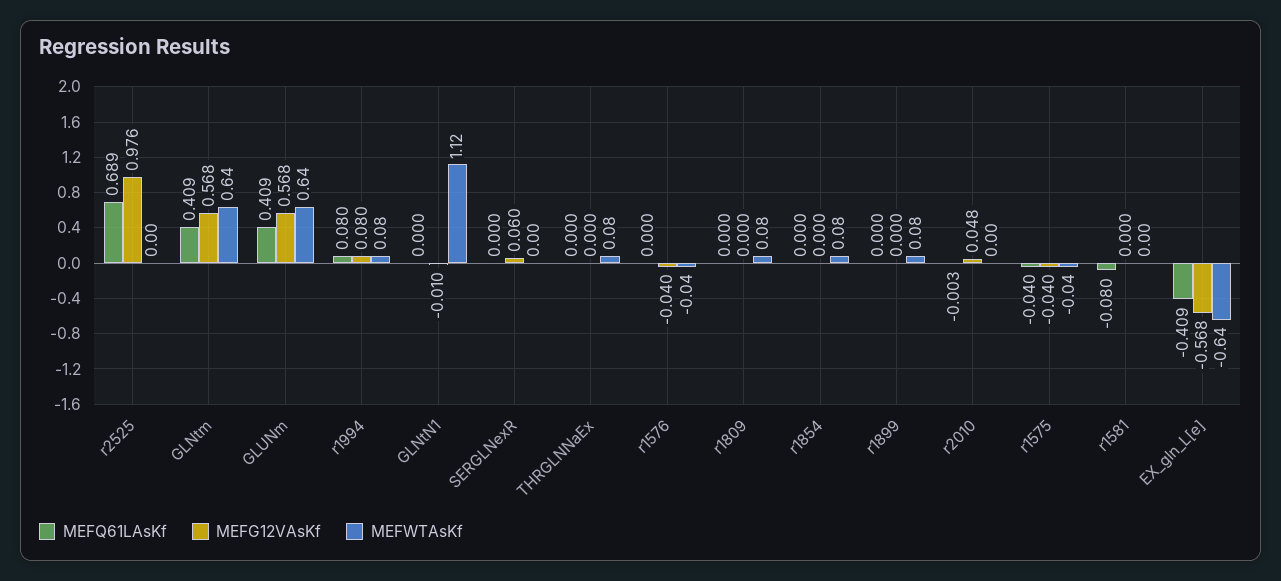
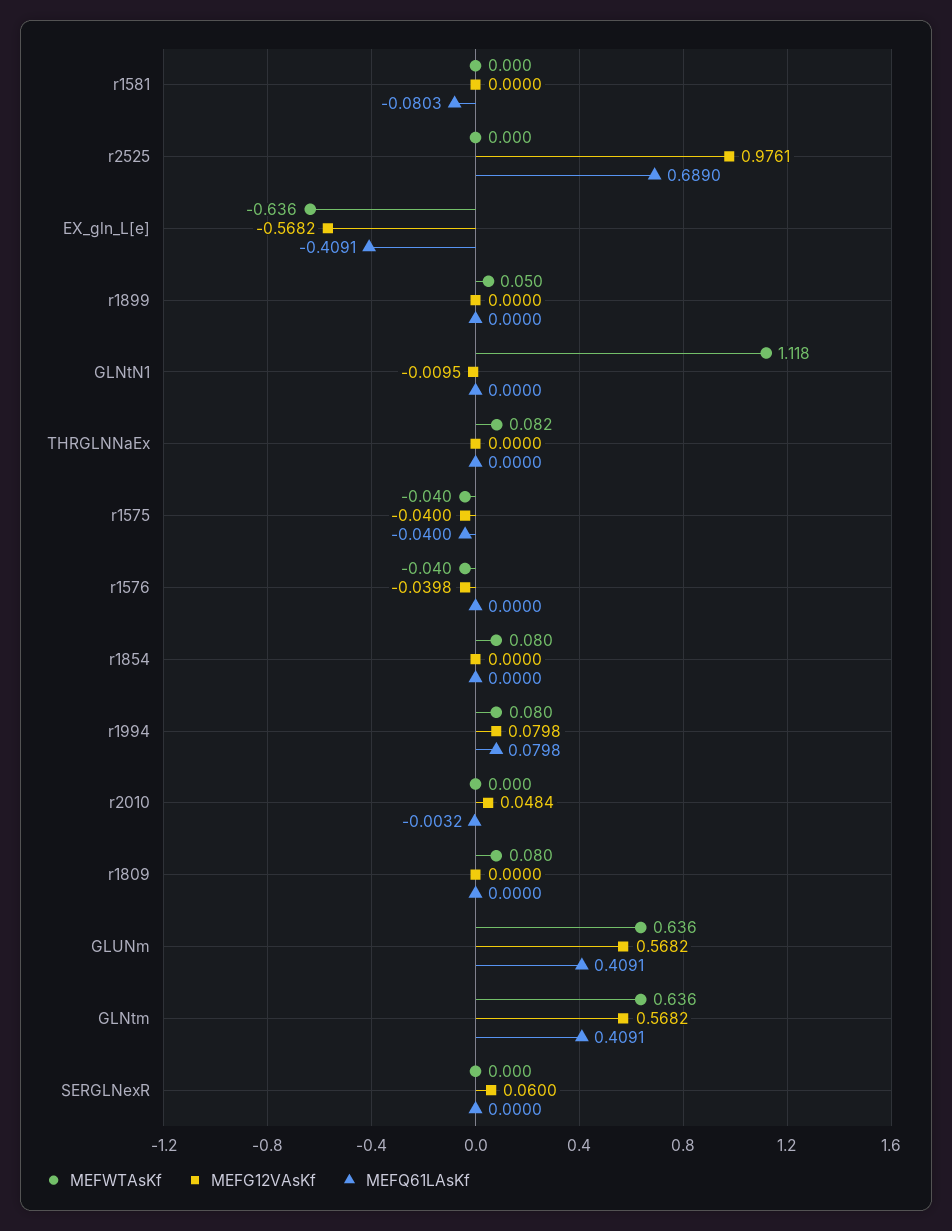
  {
    "MEFQ61LAsKf": {
      "r2525": 0.689,
      "GLNtm": 0.4091,
      "GLUNm": 0.4091,
      "r1994": 0.0798,
      "GLNtN1": 0,
      "SERGLNexR": 0,
      "THRGLNNaEx": 0,
      "r1576": 0,
      "r1809": 0,
      "r1854": 0,
      "r1899": 0,
      "r2010": -0.0032,
      "r1575": -0.04,
      "r1581": -0.0803,
      "EX_gln_L[e]": -0.4091
    },
    "MEFG12VAsKf": {
      "r2525": 0.9761,
      "GLNtm": 0.5682,
      "GLUNm": 0.5682,
      "r1994": 0.0798,
      "GLNtN1": -0.0095,
      "SERGLNexR": 0.06,
      "THRGLNNaEx": 0,
      "r1576": -0.0398,
      "r1809": 0,
      "r1854": 0,
      "r1899": 0,
      "r2010": 0.0484,
      "r1575": -0.04,
      "r1581": 0,
      "EX_gln_L[e]": -0.5682
    },
    "MEFWTAsKf": {
      "r2525": 0,
      "GLNtm": 0.636,
      "GLUNm": 0.636,
      "r1994": 0.08,
      "GLNtN1": 1.118,
      "SERGLNexR": 0,
      "THRGLNNaEx": 0.082,
      "r1576": -0.04,
      "r1809": 0.08,
      "r1854": 0.08,
-     "r1899": 0.08,
+     "r1899": 0.05,
      "r2010": 0,
      "r1575": -0.04,
      "r1581": 0,
      "EX_gln_L[e]": -0.636
    }
  }

